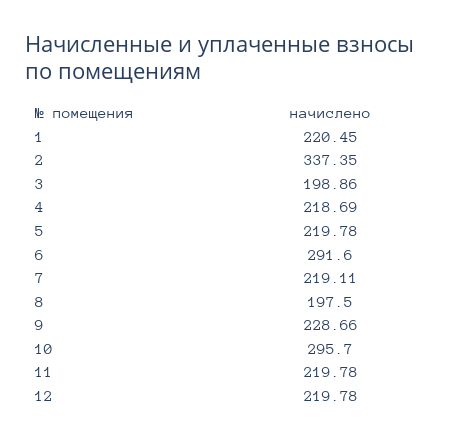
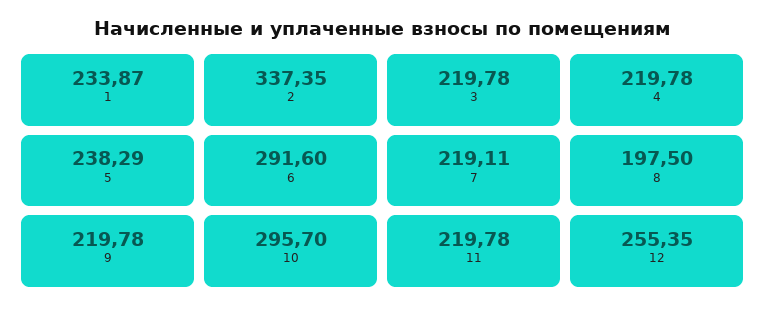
  {
-   "1": 220.45,
+   "1": 233.87,
    "2": 337.35,
-   "3": 198.86,
+   "3": 219.78,
-   "4": 218.69,
+   "4": 219.78,
-   "5": 219.78,
+   "5": 238.29,
    "6": 291.6,
    "7": 219.11,
    "8": 197.5,
-   "9": 228.66,
+   "9": 219.78,
    "10": 295.7,
    "11": 219.78,
-   "12": 219.78
+   "12": 255.35
  }

